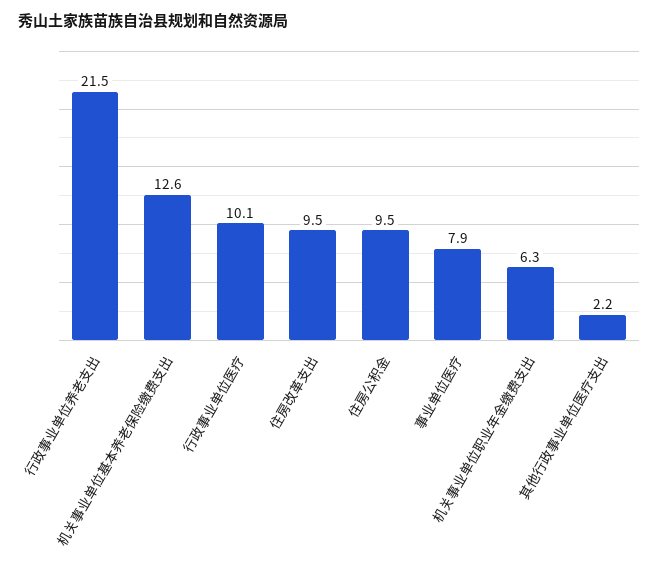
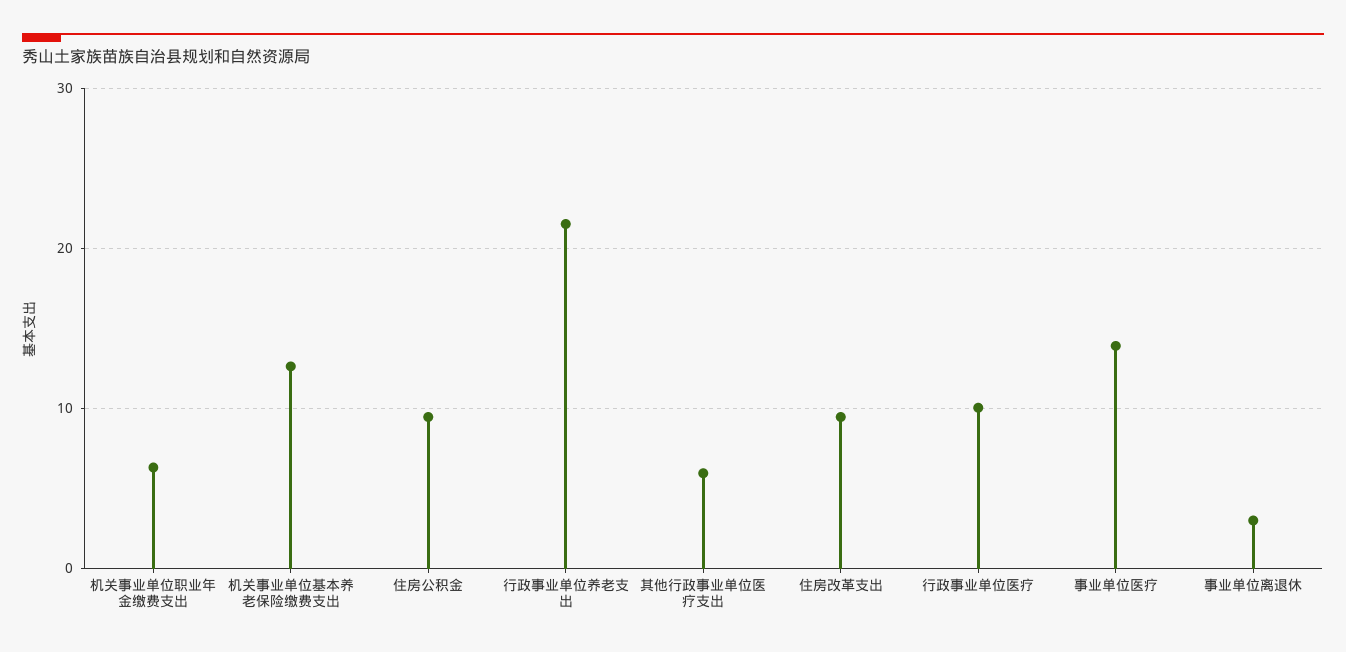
  {
    "行政事业单位养老支出": 21.5,
    "机关事业单位基本养老保险缴费支出": 12.6,
    "行政事业单位医疗": 10.1,
    "住房改革支出": 9.5,
    "住房公积金": 9.5,
-   "事业单位医疗": 7.9,
+   "事业单位医疗": 14,
    "机关事业单位职业年金缴费支出": 6.3,
-   "其他行政事业单位医疗支出": 2.2
+   "其他行政事业单位医疗支出": 6,
+   "事业单位离退休": 3
  }

